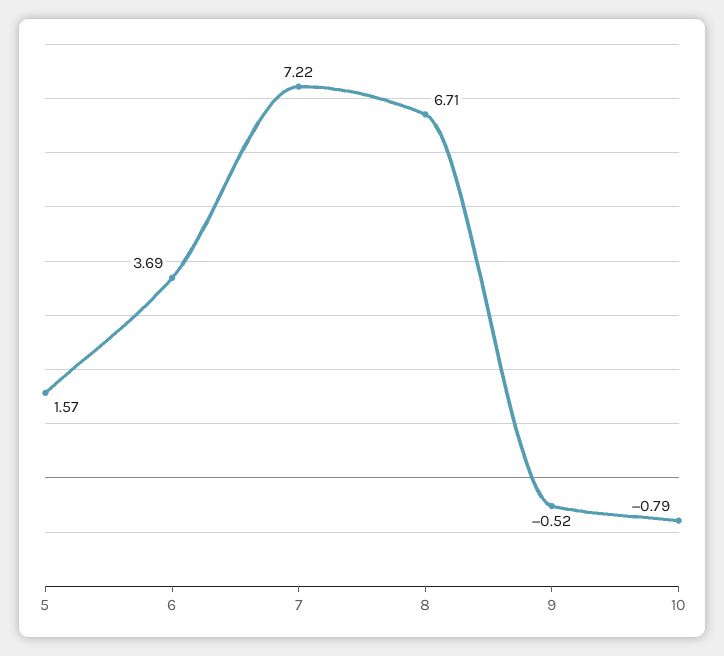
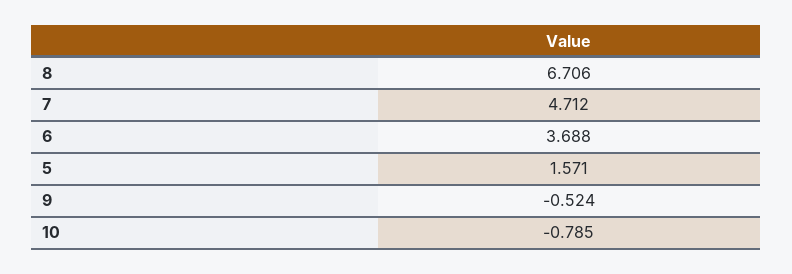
  {
    "5": 1.571,
    "6": 3.688,
-   "7": 7.22,
+   "7": 4.712,
    "8": 6.706,
    "9": -0.524,
    "10": -0.785
  }

